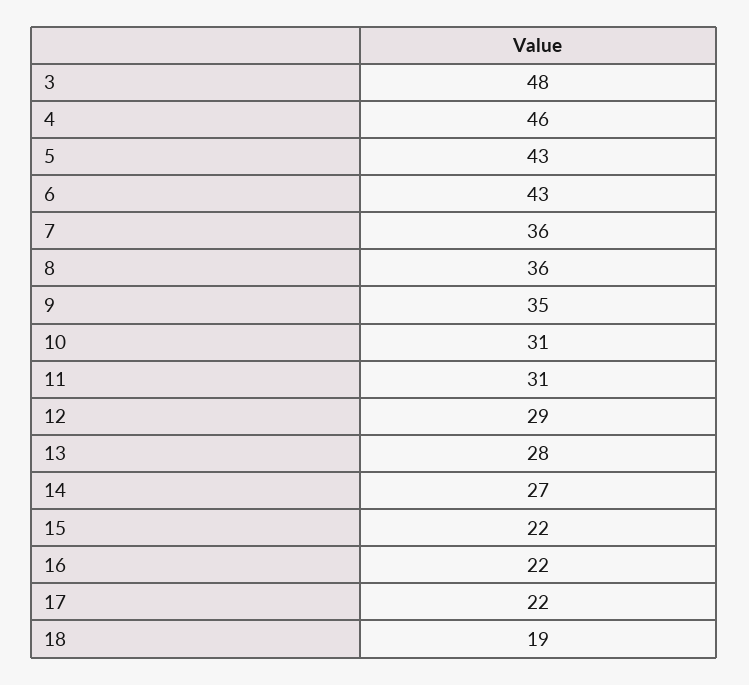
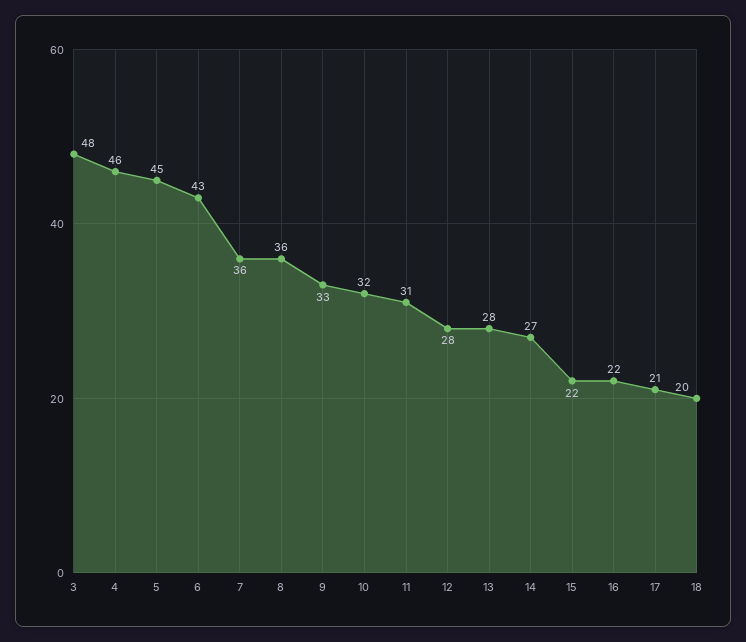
  {
    "3": 48,
    "4": 46,
-   "5": 43,
+   "5": 45,
    "6": 43,
    "7": 36,
    "8": 36,
-   "9": 35,
+   "9": 33,
-   "10": 31,
+   "10": 32,
    "11": 31,
-   "12": 29,
+   "12": 28,
    "13": 28,
    "14": 27,
    "15": 22,
    "16": 22,
-   "17": 22,
+   "17": 21,
-   "18": 19
+   "18": 20
  }

